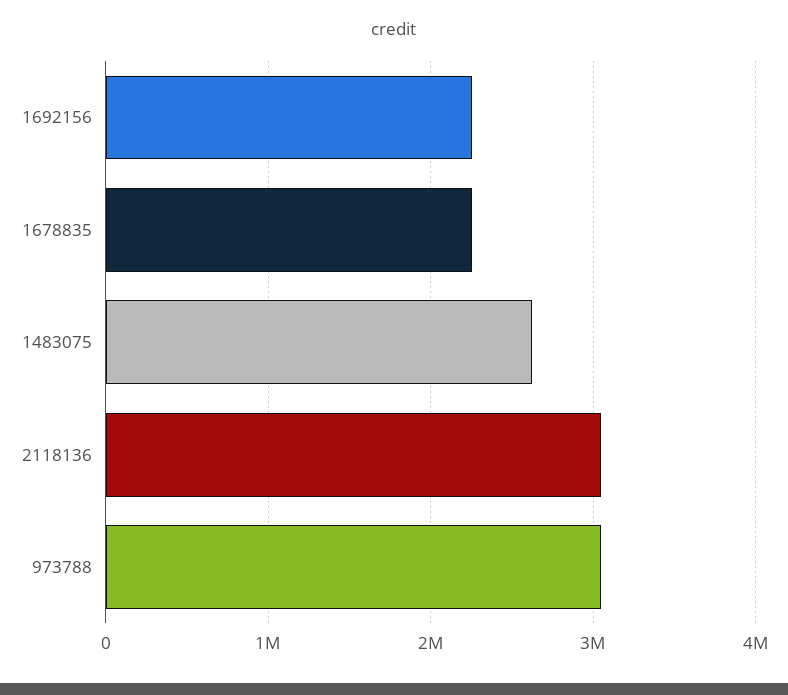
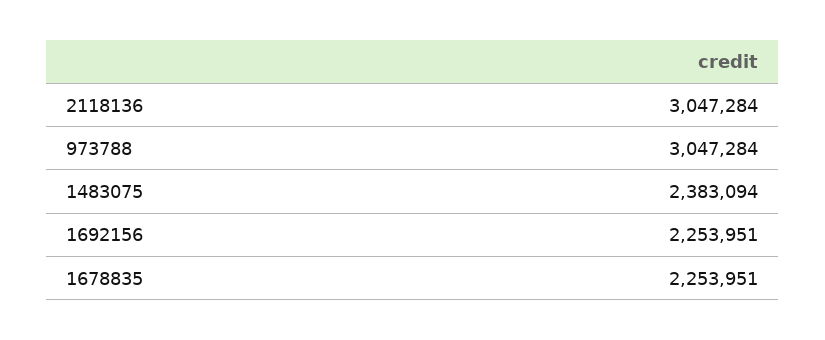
  {
    "1692156": 2253951,
    "1678835": 2253951,
-   "1483075": 2600000,
+   "1483075": 2383094,
    "2118136": 3047284,
    "973788": 3047284
  }

